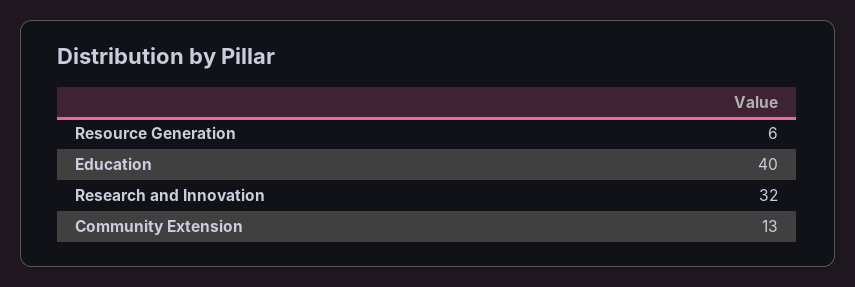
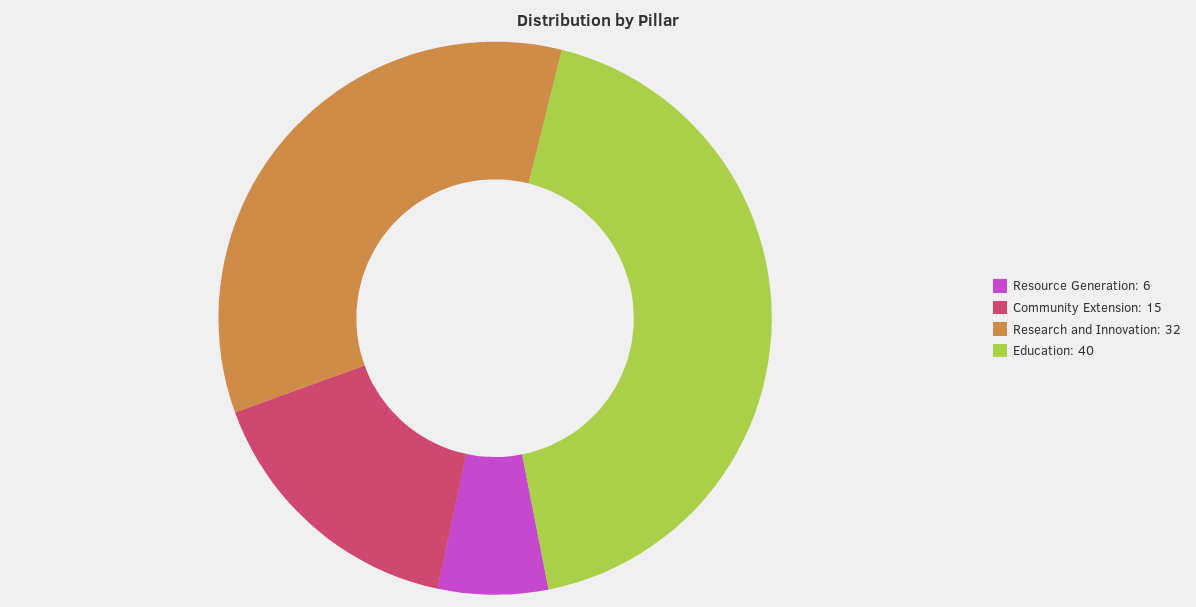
  {
    "Resource Generation": 6,
    "Education": 40,
    "Research and Innovation": 32,
-   "Community Extension": 13
+   "Community Extension": 15
  }

